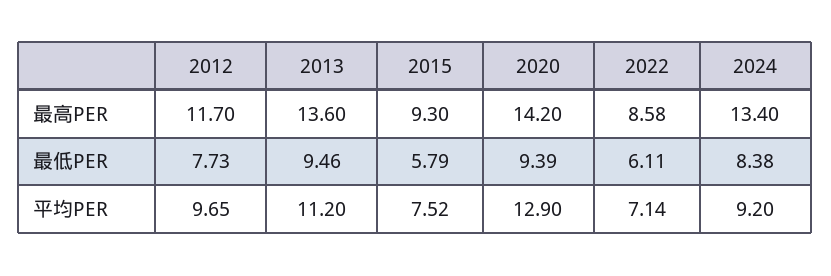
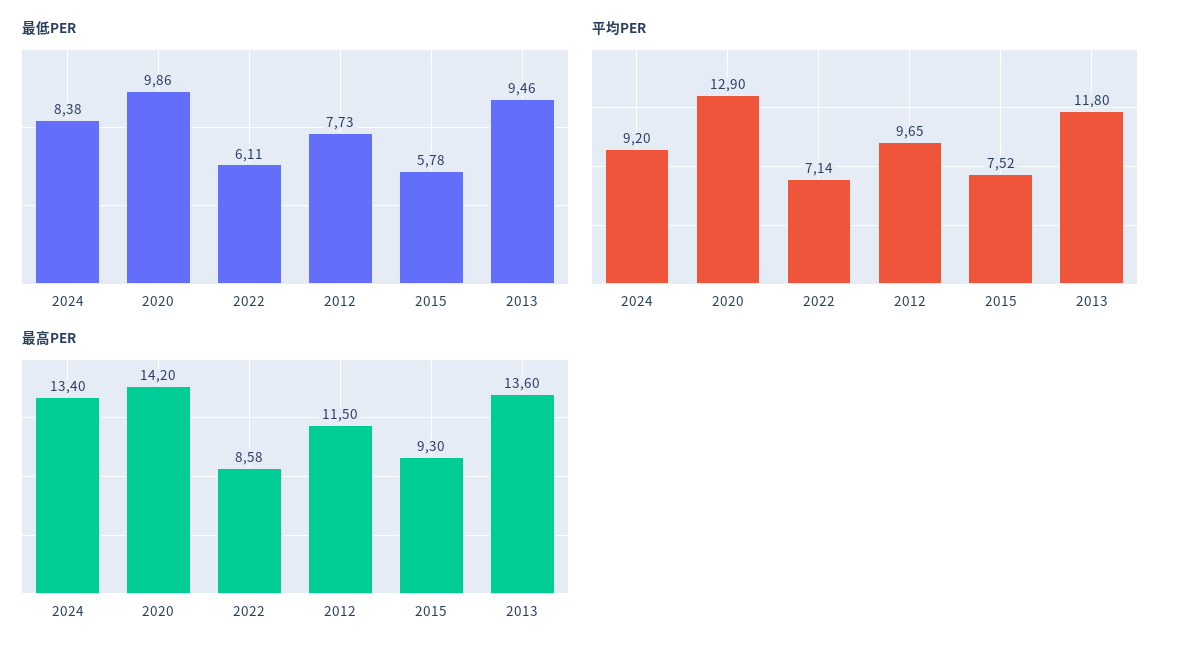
  {
    "最高PER": {
-     "2012": 11.7,
+     "2012": 11.5,
      "2013": 13.6,
      "2015": 9.3,
      "2020": 14.2,
      "2022": 8.58,
      "2024": 13.4
    },
    "最低PER": {
      "2012": 7.73,
      "2013": 9.46,
-     "2015": 5.79,
+     "2015": 5.78,
-     "2020": 9.39,
+     "2020": 9.86,
      "2022": 6.11,
      "2024": 8.38
    },
    "平均PER": {
      "2012": 9.65,
-     "2013": 11.2,
+     "2013": 11.8,
      "2015": 7.52,
      "2020": 12.9,
      "2022": 7.14,
      "2024": 9.2
    }
  }

